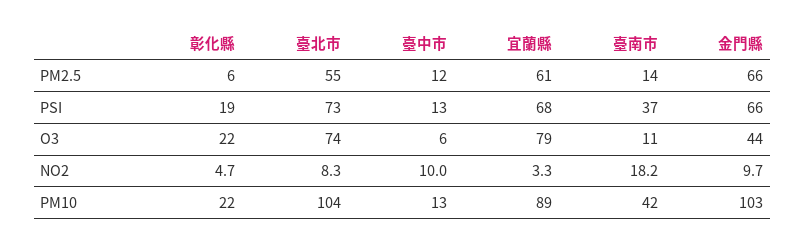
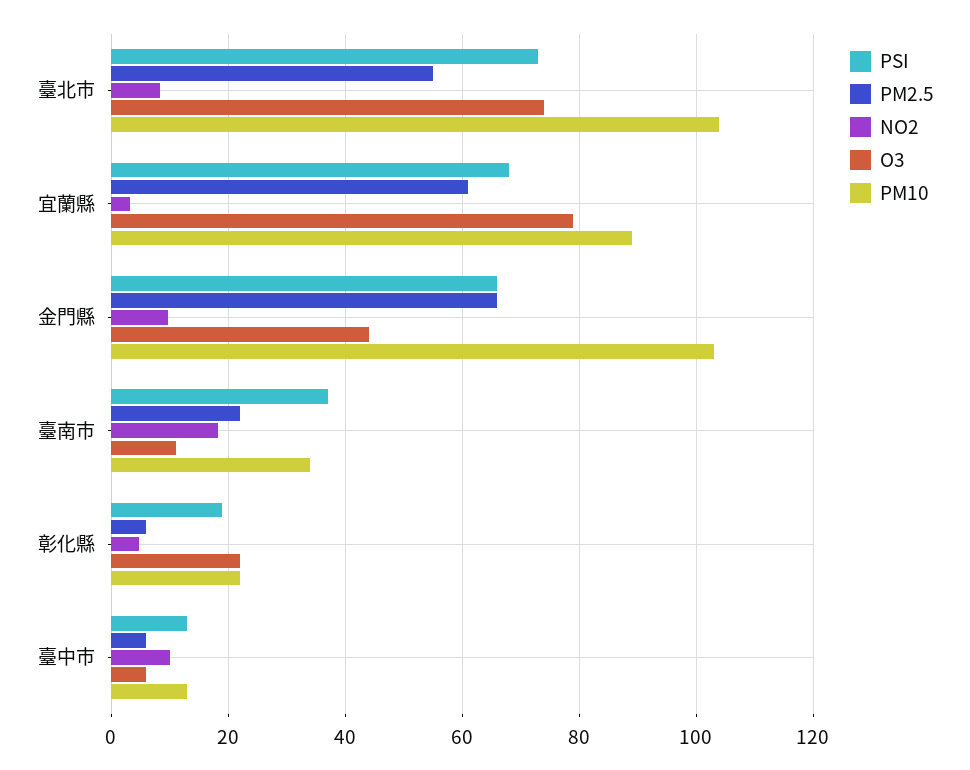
  {
    "PM2.5": {
      "彰化縣": 6,
      "臺北市": 55,
-     "臺中市": 12,
+     "臺中市": 6,
      "宜蘭縣": 61,
-     "臺南市": 14,
+     "臺南市": 22,
      "金門縣": 66
    },
    "PSI": {
      "彰化縣": 19,
      "臺北市": 73,
      "臺中市": 13,
      "宜蘭縣": 68,
      "臺南市": 37,
      "金門縣": 66
    },
    "O3": {
      "彰化縣": 22,
      "臺北市": 74,
      "臺中市": 6,
      "宜蘭縣": 79,
      "臺南市": 11,
      "金門縣": 44
    },
    "NO2": {
      "彰化縣": 4.7,
      "臺北市": 8.3,
      "臺中市": 10,
      "宜蘭縣": 3.3,
      "臺南市": 18.2,
      "金門縣": 9.7
    },
    "PM10": {
      "彰化縣": 22,
      "臺北市": 104,
      "臺中市": 13,
      "宜蘭縣": 89,
-     "臺南市": 42,
+     "臺南市": 34,
      "金門縣": 103
    }
  }

